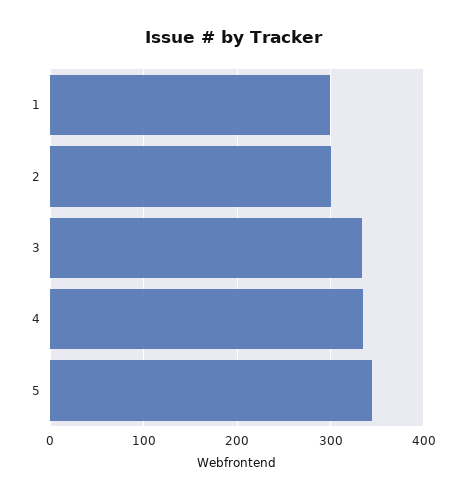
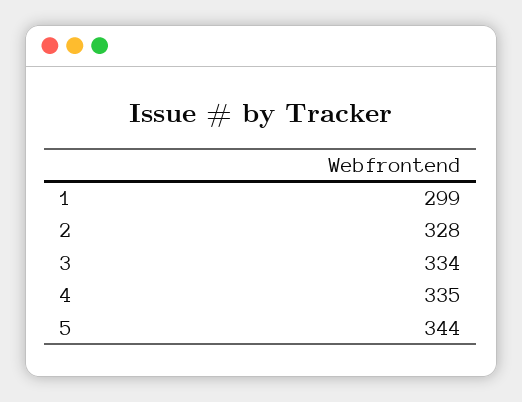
  {
    "1": 299,
-   "2": 300,
+   "2": 328,
    "3": 334,
    "4": 335,
    "5": 344
  }

